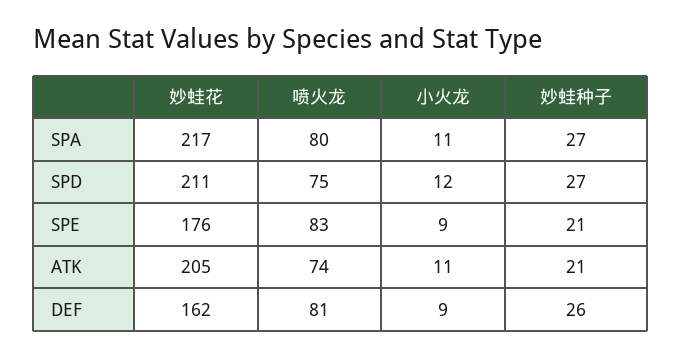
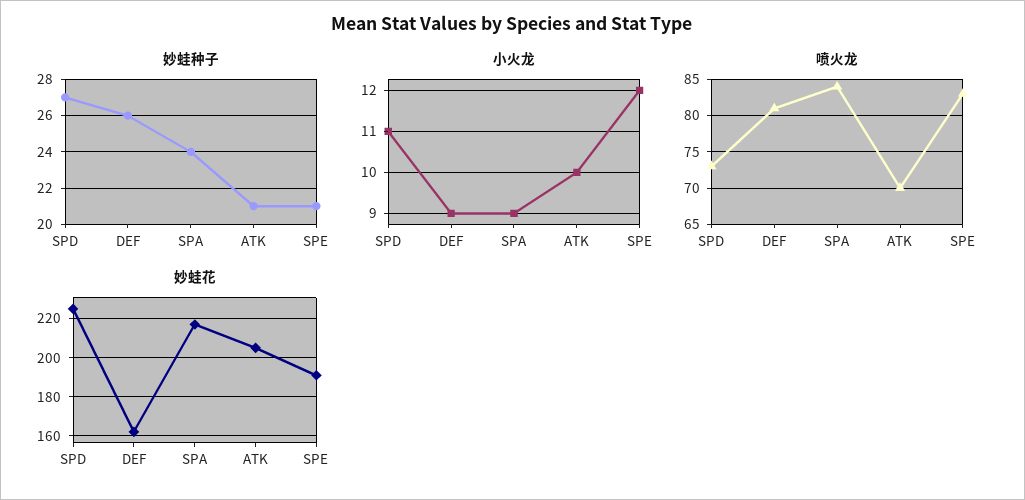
  {
    "妙蛙花": {
      "SPA": 217,
-     "SPD": 211,
+     "SPD": 225,
-     "SPE": 176,
+     "SPE": 190,
      "ATK": 205,
      "DEF": 162
    },
    "喷火龙": {
-     "SPA": 80,
+     "SPA": 84,
-     "SPD": 75,
+     "SPD": 73,
      "SPE": 83,
-     "ATK": 74,
+     "ATK": 70,
      "DEF": 81
    },
    "小火龙": {
-     "SPA": 11,
+     "SPA": 9,
-     "SPD": 12,
+     "SPD": 11,
-     "SPE": 9,
+     "SPE": 12,
-     "ATK": 11,
+     "ATK": 10,
      "DEF": 9
    },
    "妙蛙种子": {
-     "SPA": 27,
+     "SPA": 24,
      "SPD": 27,
      "SPE": 21,
      "ATK": 21,
      "DEF": 26
    }
  }

